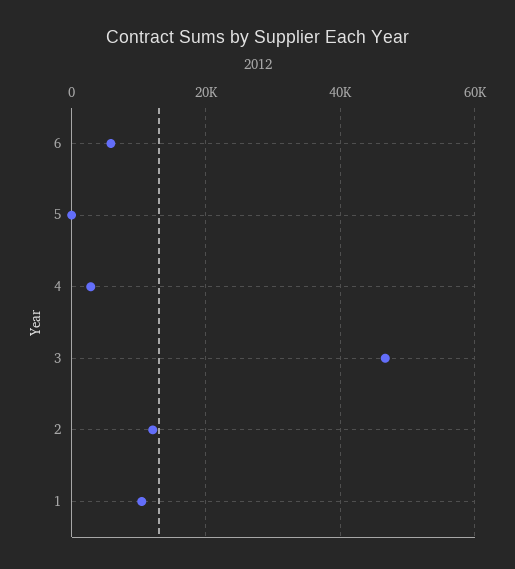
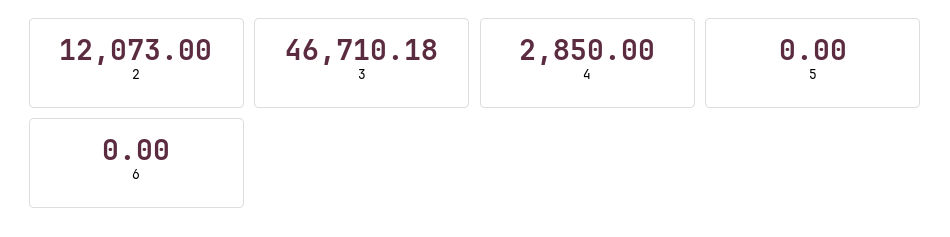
  {
-   "6": 6000,
+   "6": 0,
    "5": 0,
    "4": 2850,
    "3": 46710.18,
-   "2": 12073,
+   "2": 12073
-   "1": 10000
  }

